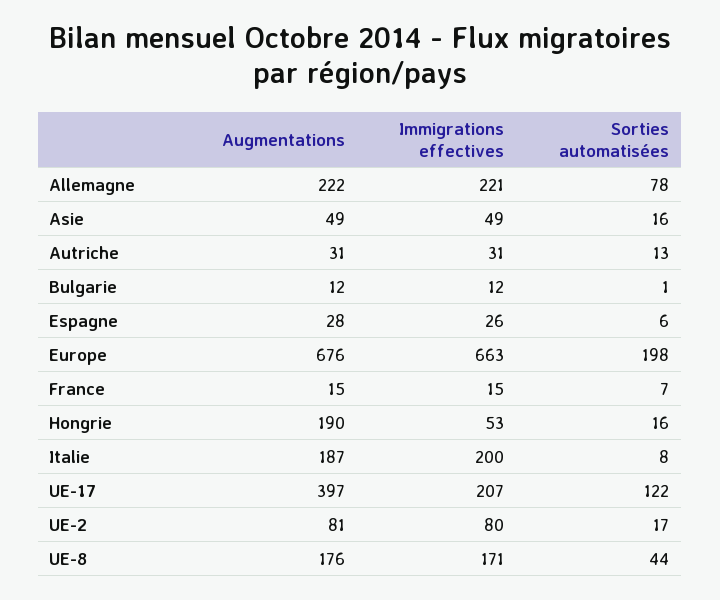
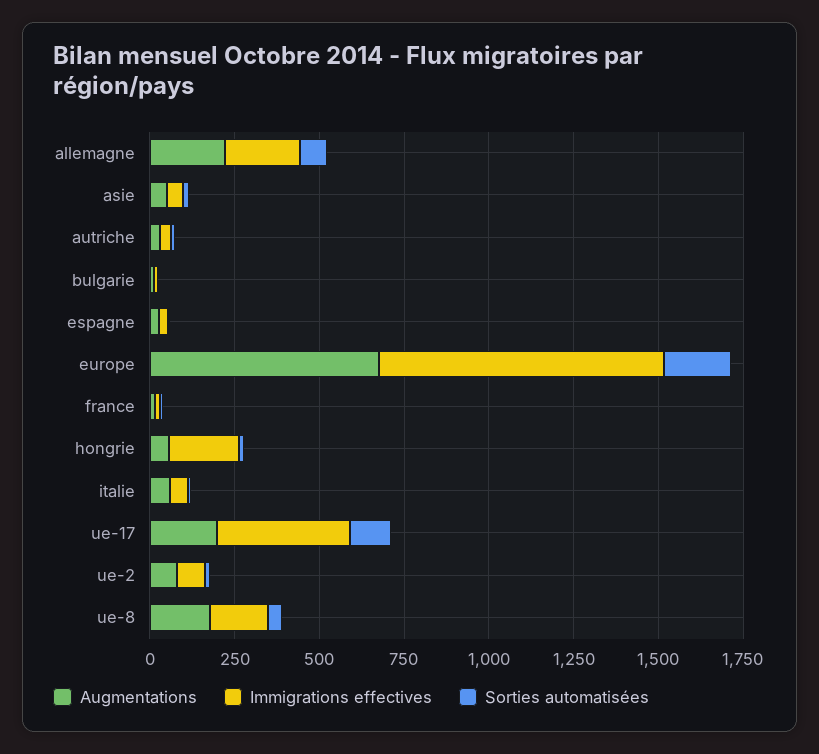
  {
    "Augmentations": {
      "Allemagne": 222,
      "Asie": 49,
      "Autriche": 31,
      "Bulgarie": 12,
      "Espagne": 28,
      "Europe": 676,
      "France": 15,
-     "Hongrie": 190,
+     "Hongrie": 50,
-     "Italie": 187,
+     "Italie": 50,
-     "UE-17": 397,
+     "UE-17": 200,
      "UE-2": 81,
      "UE-8": 176
    },
    "Immigrations effectives": {
      "Allemagne": 221,
      "Asie": 49,
      "Autriche": 31,
      "Bulgarie": 12,
      "Espagne": 26,
-     "Europe": 663,
+     "Europe": 850,
      "France": 15,
-     "Hongrie": 53,
+     "Hongrie": 200,
-     "Italie": 200,
+     "Italie": 50,
-     "UE-17": 207,
+     "UE-17": 400,
      "UE-2": 80,
      "UE-8": 171
    },
    "Sorties automatisées": {
      "Allemagne": 78,
      "Asie": 16,
      "Autriche": 13,
      "Bulgarie": 1,
      "Espagne": 6,
      "Europe": 198,
      "France": 7,
      "Hongrie": 16,
      "Italie": 8,
      "UE-17": 122,
      "UE-2": 17,
      "UE-8": 44
    }
  }

